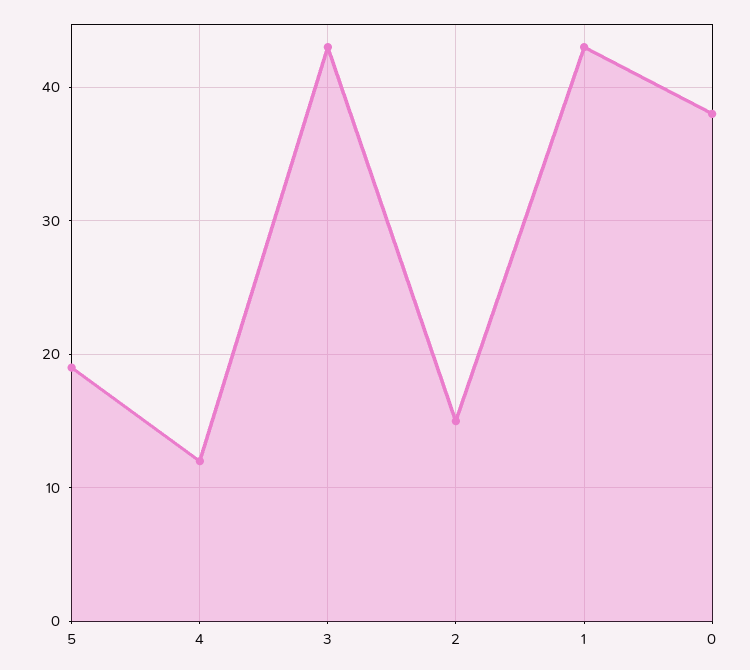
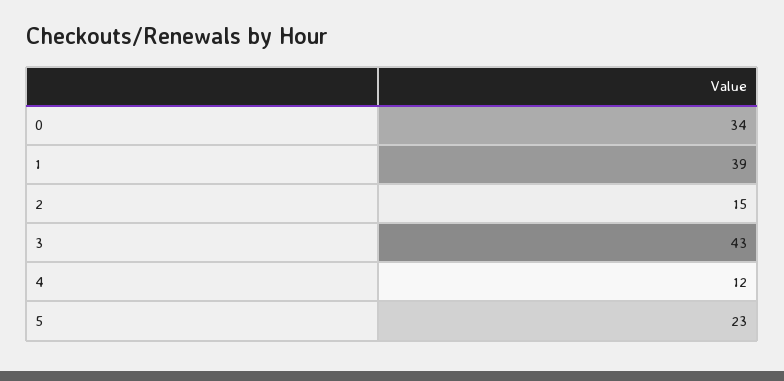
  {
-   "5": 19,
+   "5": 23,
    "4": 12,
    "3": 43,
    "2": 15,
-   "1": 43,
+   "1": 39,
-   "0": 38
+   "0": 34
  }

